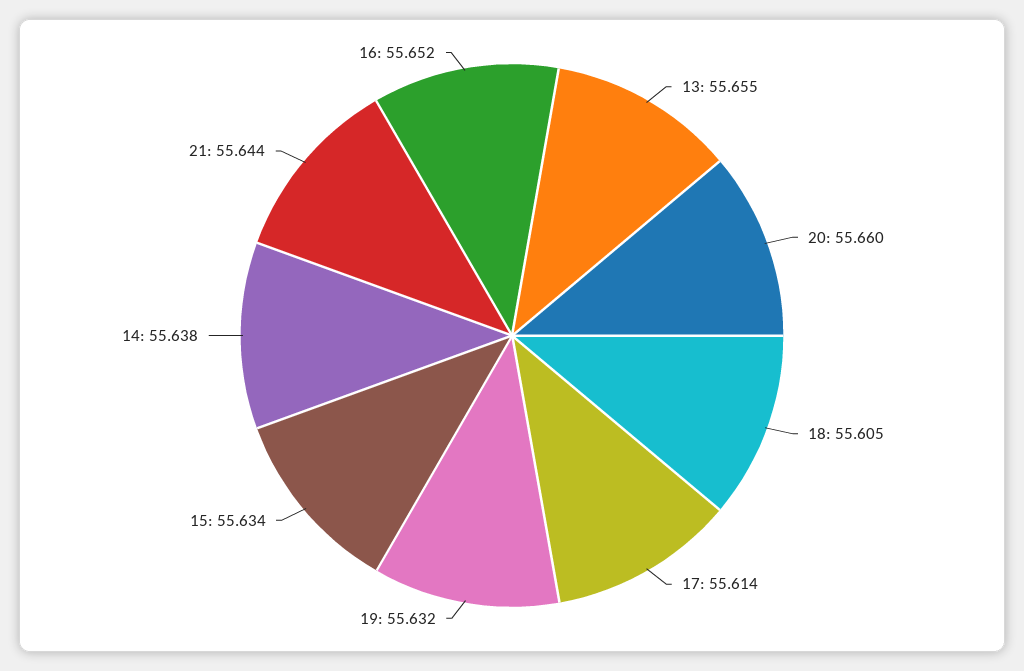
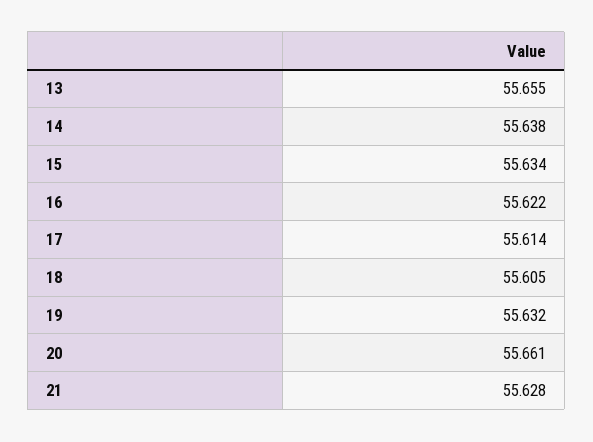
  {
    "13": 55.655,
-   "20": 55.66,
+   "20": 55.661,
    "18": 55.605,
    "17": 55.614,
    "19": 55.632,
    "15": 55.634,
    "14": 55.638,
-   "21": 55.644,
+   "21": 55.628,
-   "16": 55.652
+   "16": 55.622
  }

